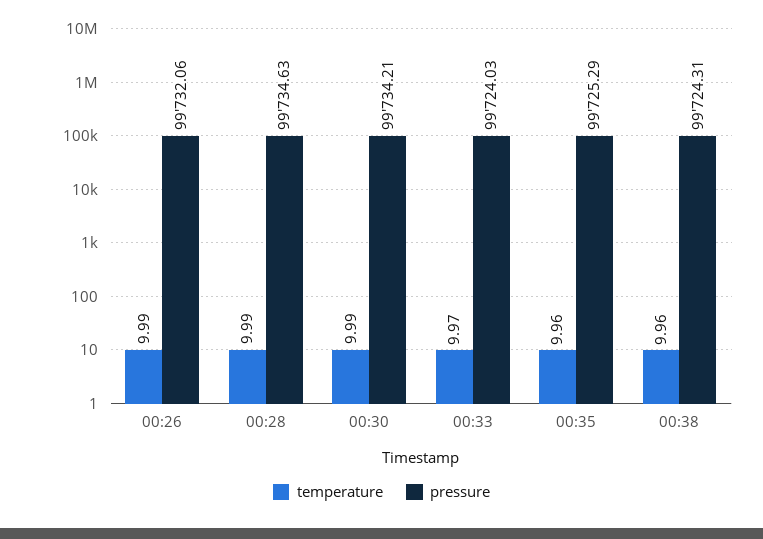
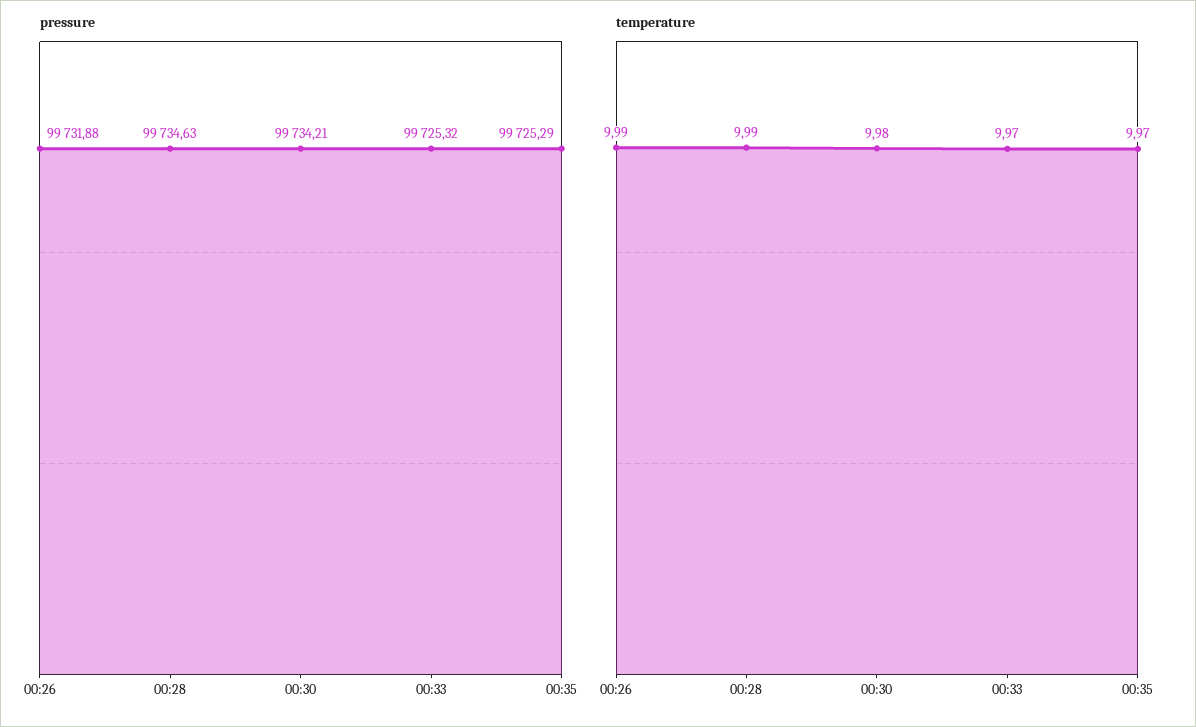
  {
    "temperature": {
      "00:26": 9.99,
      "00:28": 9.99,
-     "00:30": 9.99,
+     "00:30": 9.98,
      "00:33": 9.97,
-     "00:35": 9.96,
+     "00:35": 9.97
-     "00:38": 9.96
    },
    "pressure": {
-     "00:26": 99732.06,
+     "00:26": 99731.88,
      "00:28": 99734.63,
      "00:30": 99734.21,
-     "00:33": 99724.03,
+     "00:33": 99725.32,
-     "00:35": 99725.29,
+     "00:35": 99725.29
-     "00:38": 99724.31
    }
  }

